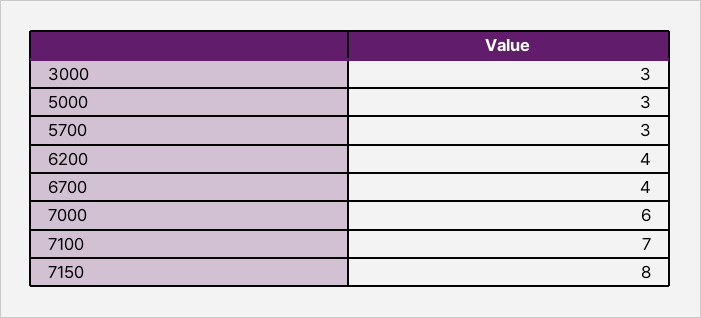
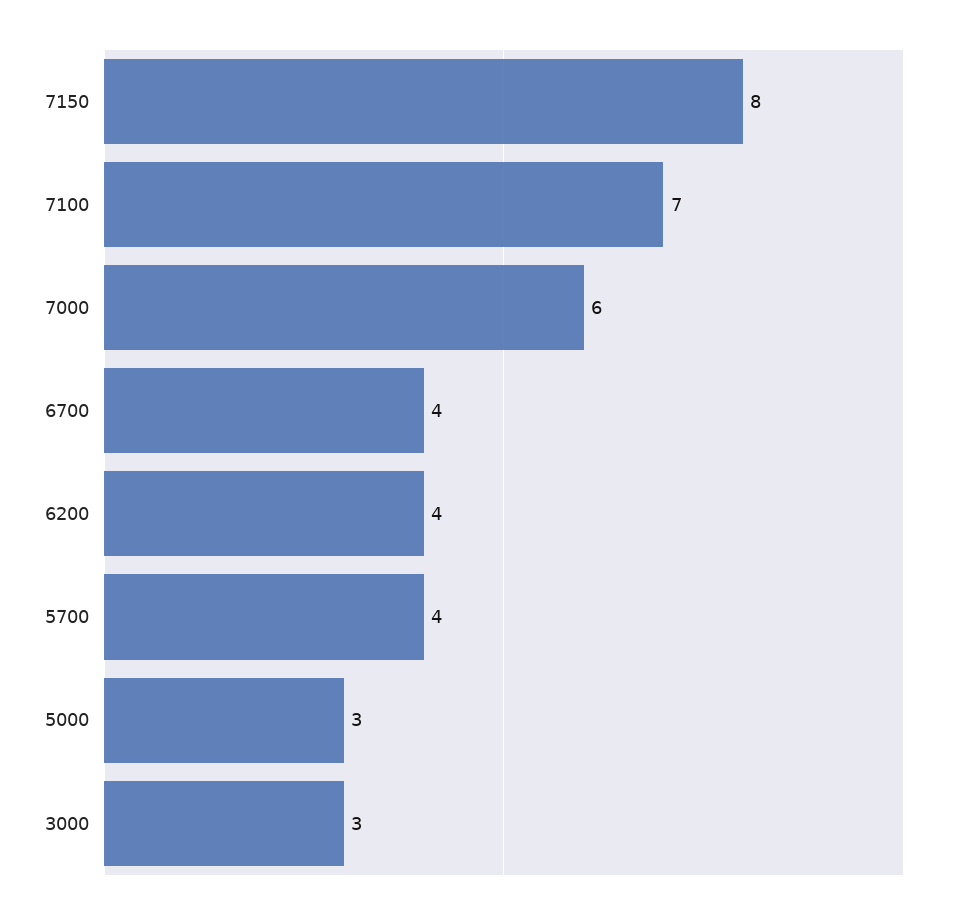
  {
    "3000": 3,
    "5000": 3,
-   "5700": 3,
+   "5700": 4,
    "6200": 4,
    "6700": 4,
    "7000": 6,
    "7100": 7,
    "7150": 8
  }

